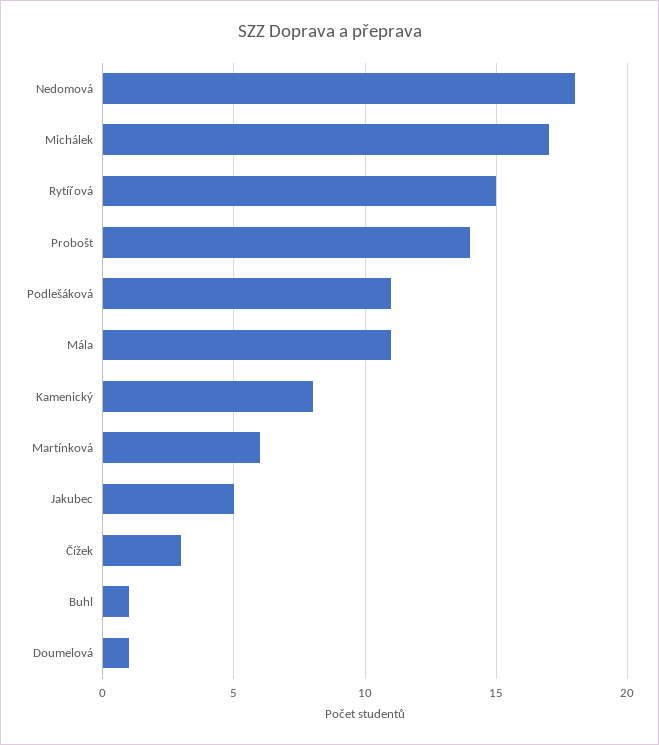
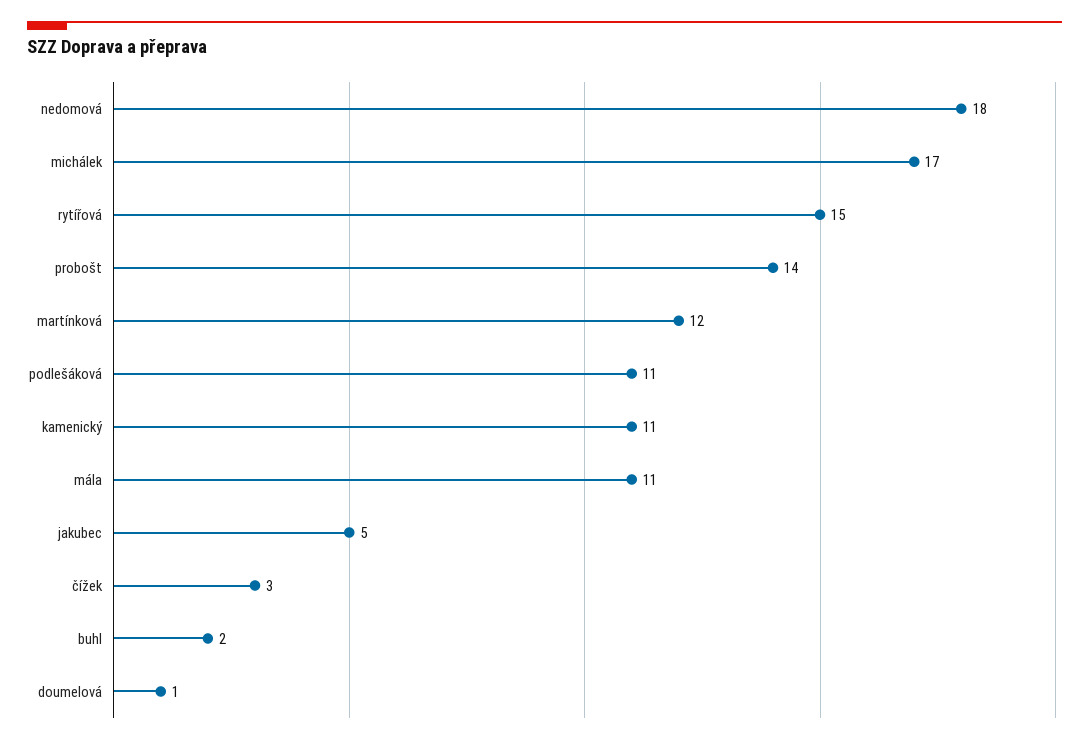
  {
    "Nedomová": 18,
    "Michálek": 17,
    "Rytířová": 15,
    "Probošt": 14,
    "Podlešáková": 11,
    "Mála": 11,
-   "Kamenický": 8,
+   "Kamenický": 11,
-   "Martínková": 6,
+   "Martínková": 12,
    "Jakubec": 5,
    "Čížek": 3,
-   "Buhl": 1,
+   "Buhl": 2,
    "Doumelová": 1
  }

